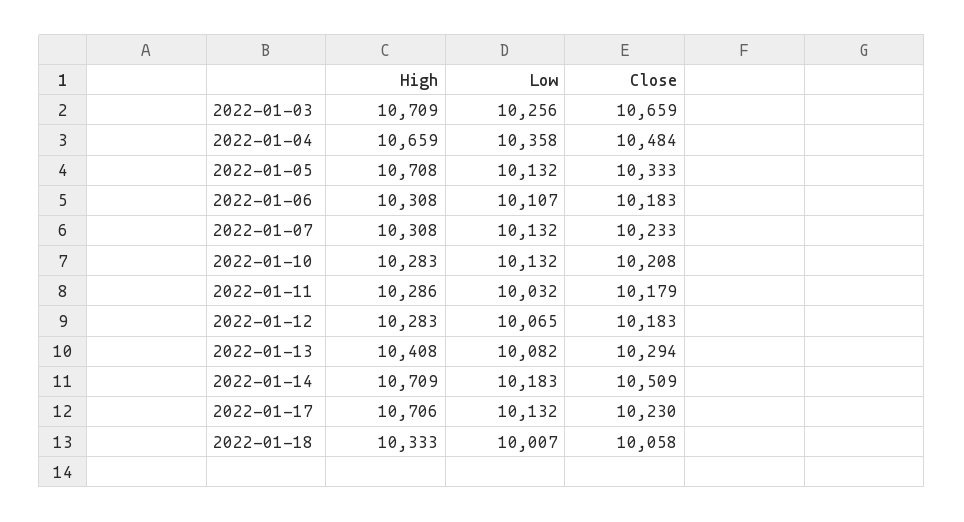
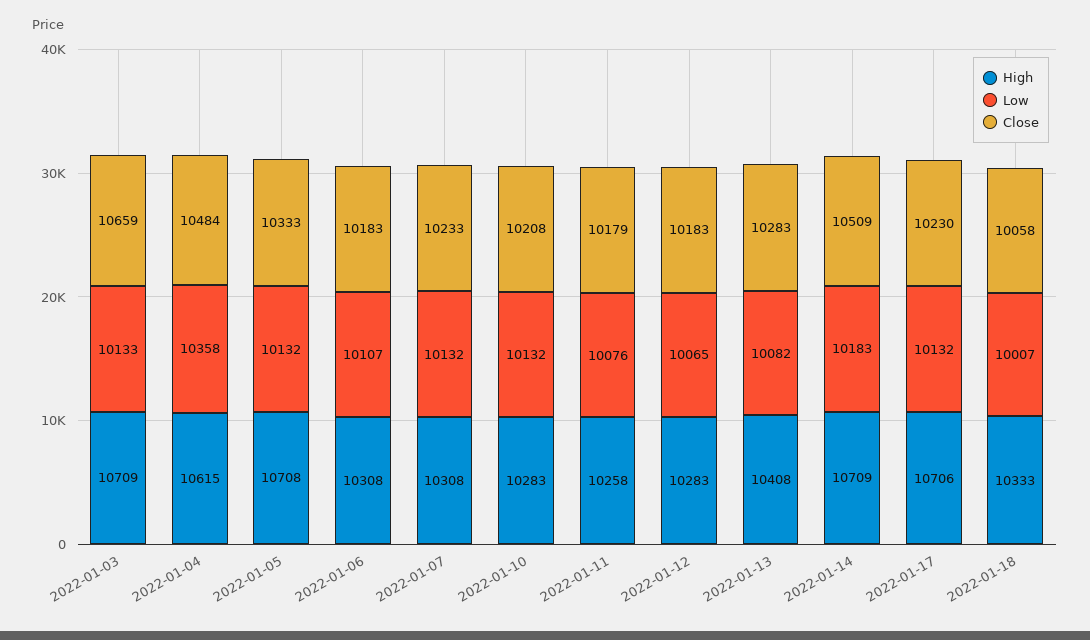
  {
    "High": {
      "2022-01-03": 10709,
-     "2022-01-04": 10659,
+     "2022-01-04": 10615,
      "2022-01-05": 10708,
      "2022-01-06": 10308,
      "2022-01-07": 10308,
      "2022-01-10": 10283,
-     "2022-01-11": 10286,
+     "2022-01-11": 10258,
      "2022-01-12": 10283,
      "2022-01-13": 10408,
      "2022-01-14": 10709,
      "2022-01-17": 10706,
      "2022-01-18": 10333
    },
    "Low": {
-     "2022-01-03": 10256,
+     "2022-01-03": 10133,
      "2022-01-04": 10358,
      "2022-01-05": 10132,
      "2022-01-06": 10107,
      "2022-01-07": 10132,
      "2022-01-10": 10132,
-     "2022-01-11": 10032,
+     "2022-01-11": 10076,
      "2022-01-12": 10065,
      "2022-01-13": 10082,
      "2022-01-14": 10183,
      "2022-01-17": 10132,
      "2022-01-18": 10007
    },
    "Close": {
      "2022-01-03": 10659,
      "2022-01-04": 10484,
      "2022-01-05": 10333,
      "2022-01-06": 10183,
      "2022-01-07": 10233,
      "2022-01-10": 10208,
      "2022-01-11": 10179,
      "2022-01-12": 10183,
-     "2022-01-13": 10294,
+     "2022-01-13": 10283,
      "2022-01-14": 10509,
      "2022-01-17": 10230,
      "2022-01-18": 10058
    }
  }

